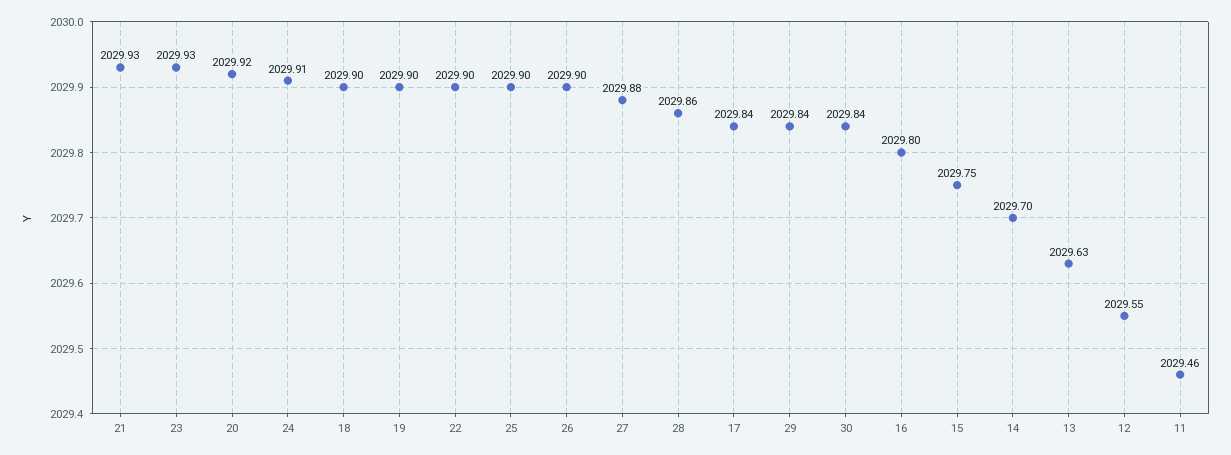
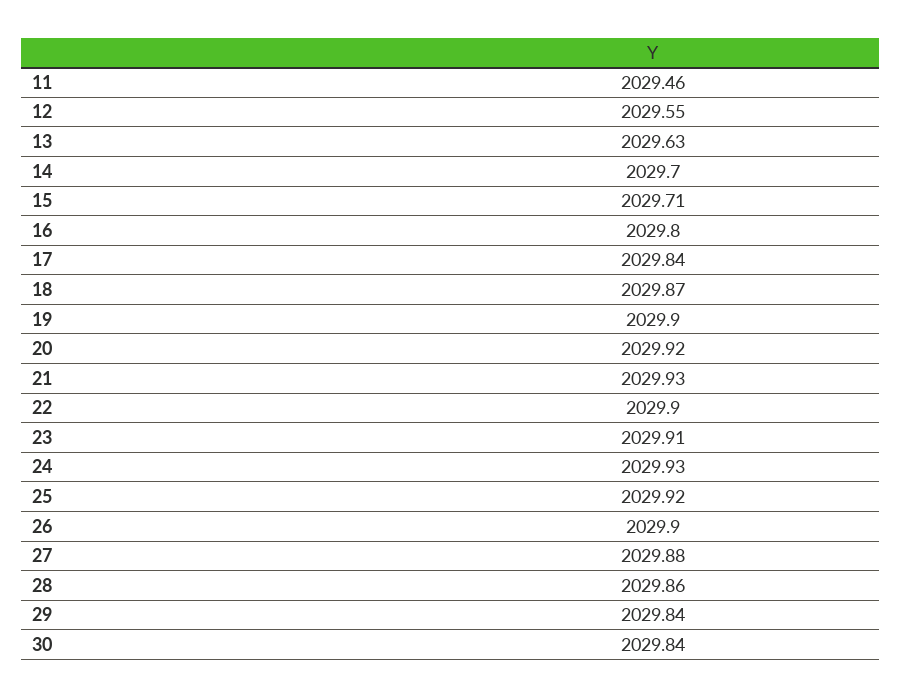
  {
    "21": 2029.93,
-   "23": 2029.93,
+   "23": 2029.91,
    "20": 2029.92,
-   "24": 2029.91,
+   "24": 2029.93,
-   "18": 2029.9,
+   "18": 2029.87,
    "19": 2029.9,
    "22": 2029.9,
-   "25": 2029.9,
+   "25": 2029.92,
    "26": 2029.9,
    "27": 2029.88,
    "28": 2029.86,
    "17": 2029.84,
    "29": 2029.84,
    "30": 2029.84,
    "16": 2029.8,
-   "15": 2029.75,
+   "15": 2029.71,
    "14": 2029.7,
    "13": 2029.63,
    "12": 2029.55,
    "11": 2029.46
  }

